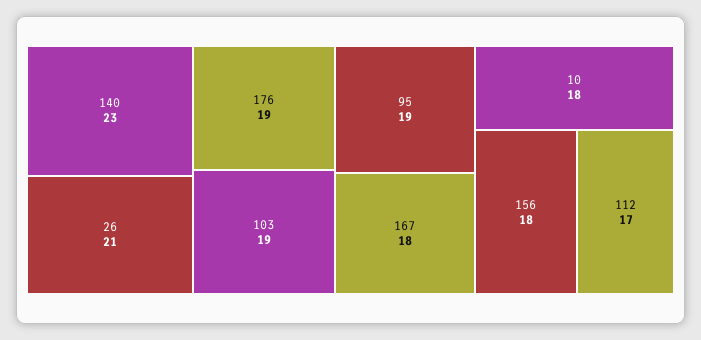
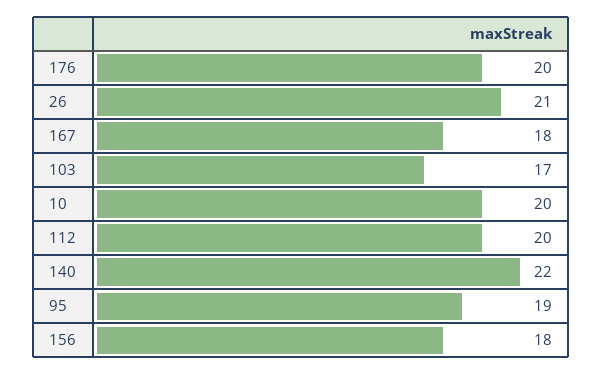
  {
-   "140": 23,
+   "140": 22,
    "26": 21,
-   "176": 19,
+   "176": 20,
-   "103": 19,
+   "103": 17,
    "95": 19,
    "167": 18,
-   "10": 18,
+   "10": 20,
    "156": 18,
-   "112": 17
+   "112": 20
  }

